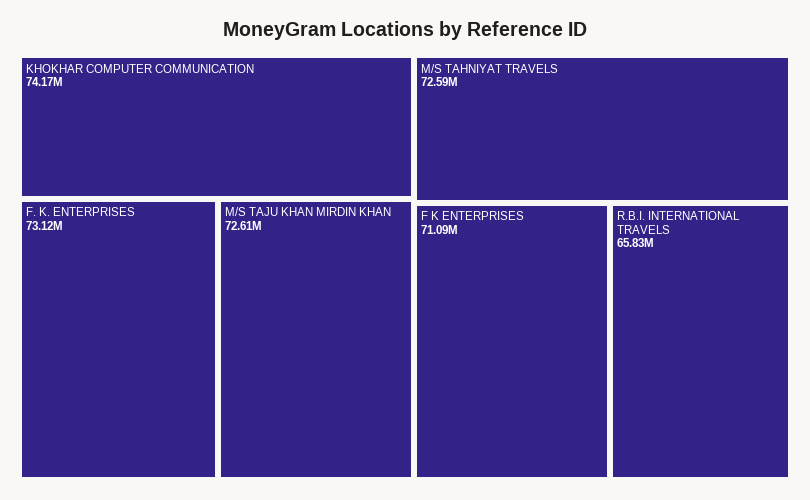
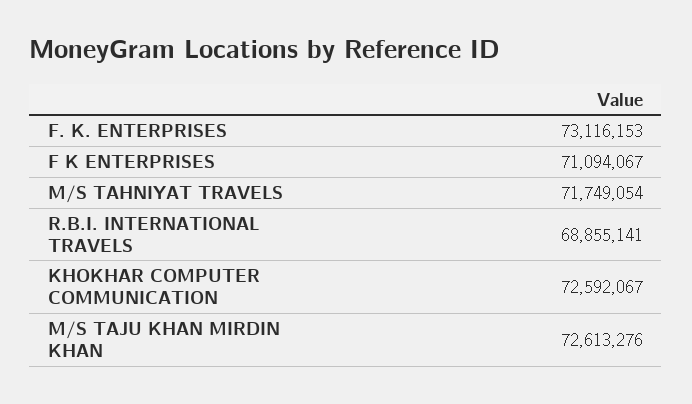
  {
-   "KHOKHAR COMPUTER COMMUNICATION": 74170000,
+   "KHOKHAR COMPUTER COMMUNICATION": 72592067,
    "F. K. ENTERPRISES": 73116153,
    "M/S TAJU KHAN MIRDIN KHAN": 72613276,
-   "M/S TAHNIYAT TRAVELS": 72590000,
+   "M/S TAHNIYAT TRAVELS": 71749054,
    "F K ENTERPRISES": 71094067,
-   "R.B.I. INTERNATIONAL TRAVELS": 65830000
+   "R.B.I. INTERNATIONAL TRAVELS": 68855141
  }

